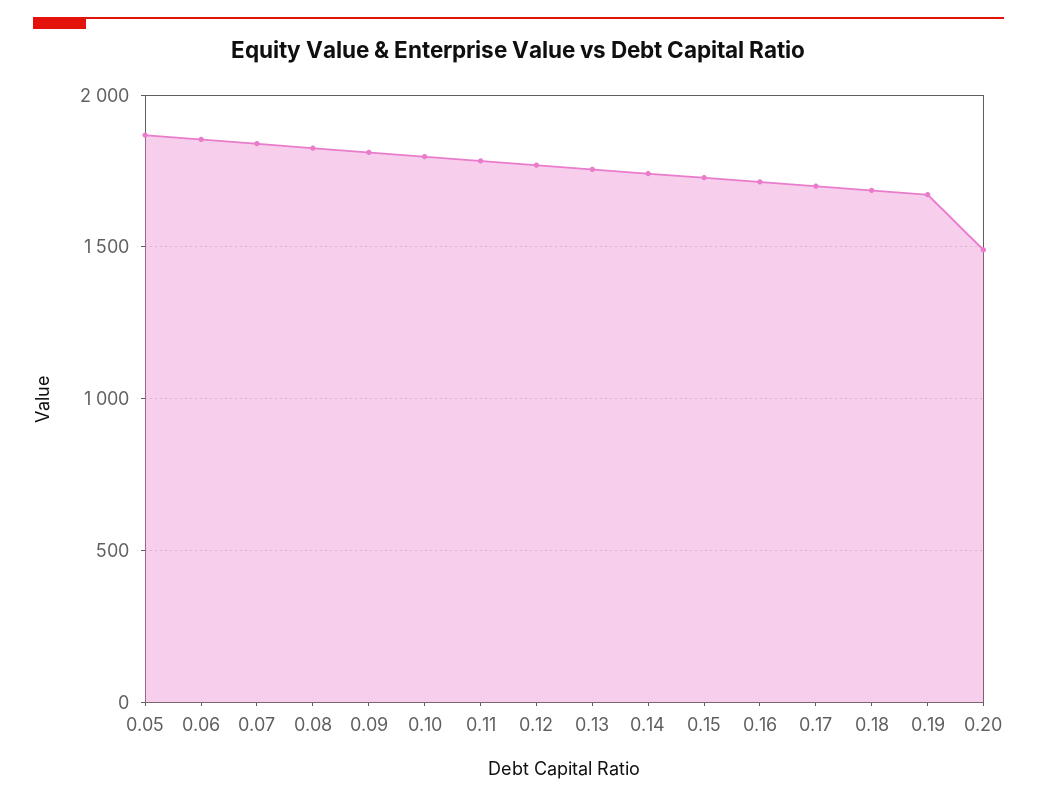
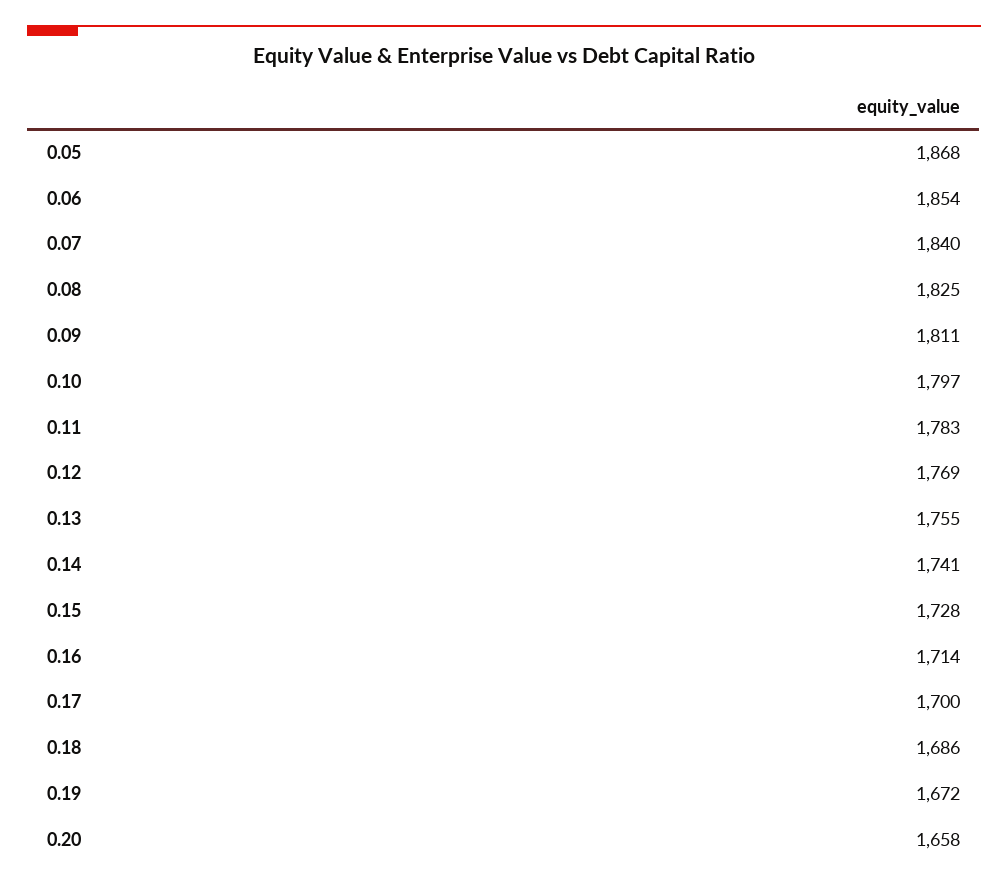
  {
    "0.05": 1868,
    "0.06": 1854,
    "0.07": 1840,
    "0.08": 1825,
    "0.09": 1811,
    "0.10": 1797,
    "0.11": 1783,
    "0.12": 1769,
    "0.13": 1755,
    "0.14": 1741,
    "0.15": 1728,
    "0.16": 1714,
    "0.17": 1700,
    "0.18": 1686,
    "0.19": 1672,
-   "0.20": 1500
+   "0.20": 1658
  }

